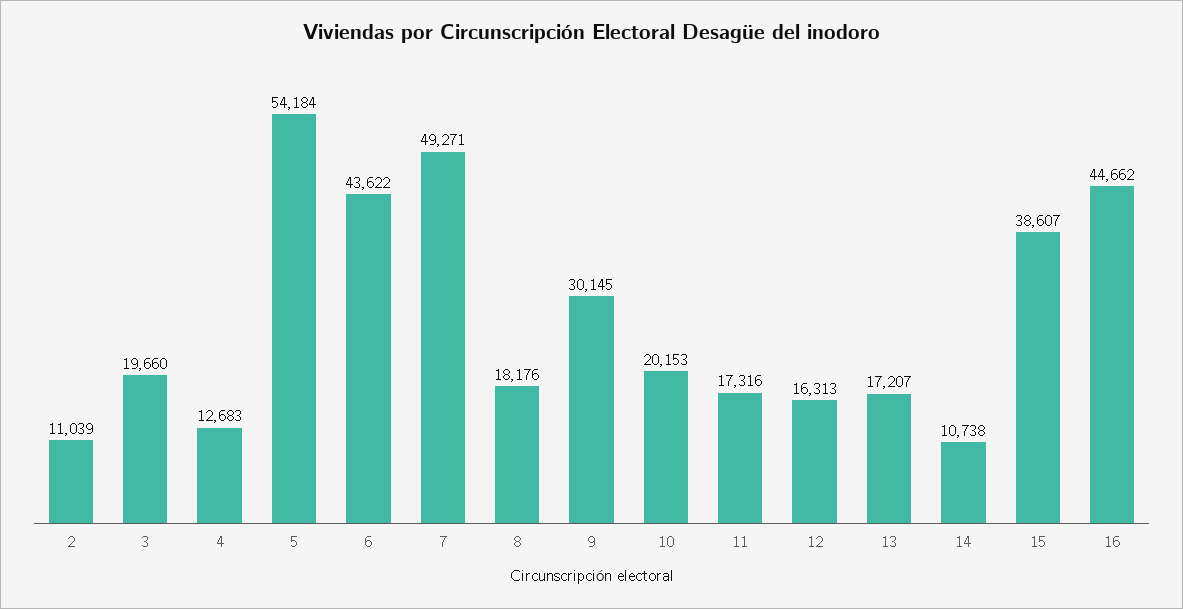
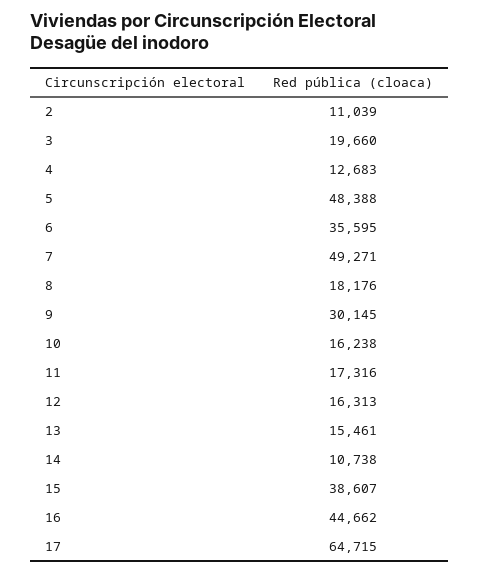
  {
    "2": 11039,
    "3": 19660,
    "4": 12683,
-   "5": 54184,
+   "5": 48388,
-   "6": 43622,
+   "6": 35595,
    "7": 49271,
    "8": 18176,
    "9": 30145,
-   "10": 20153,
+   "10": 16238,
    "11": 17316,
    "12": 16313,
-   "13": 17207,
+   "13": 15461,
    "14": 10738,
    "15": 38607,
-   "16": 44662
+   "16": 44662,
+   "17": 64715
  }

